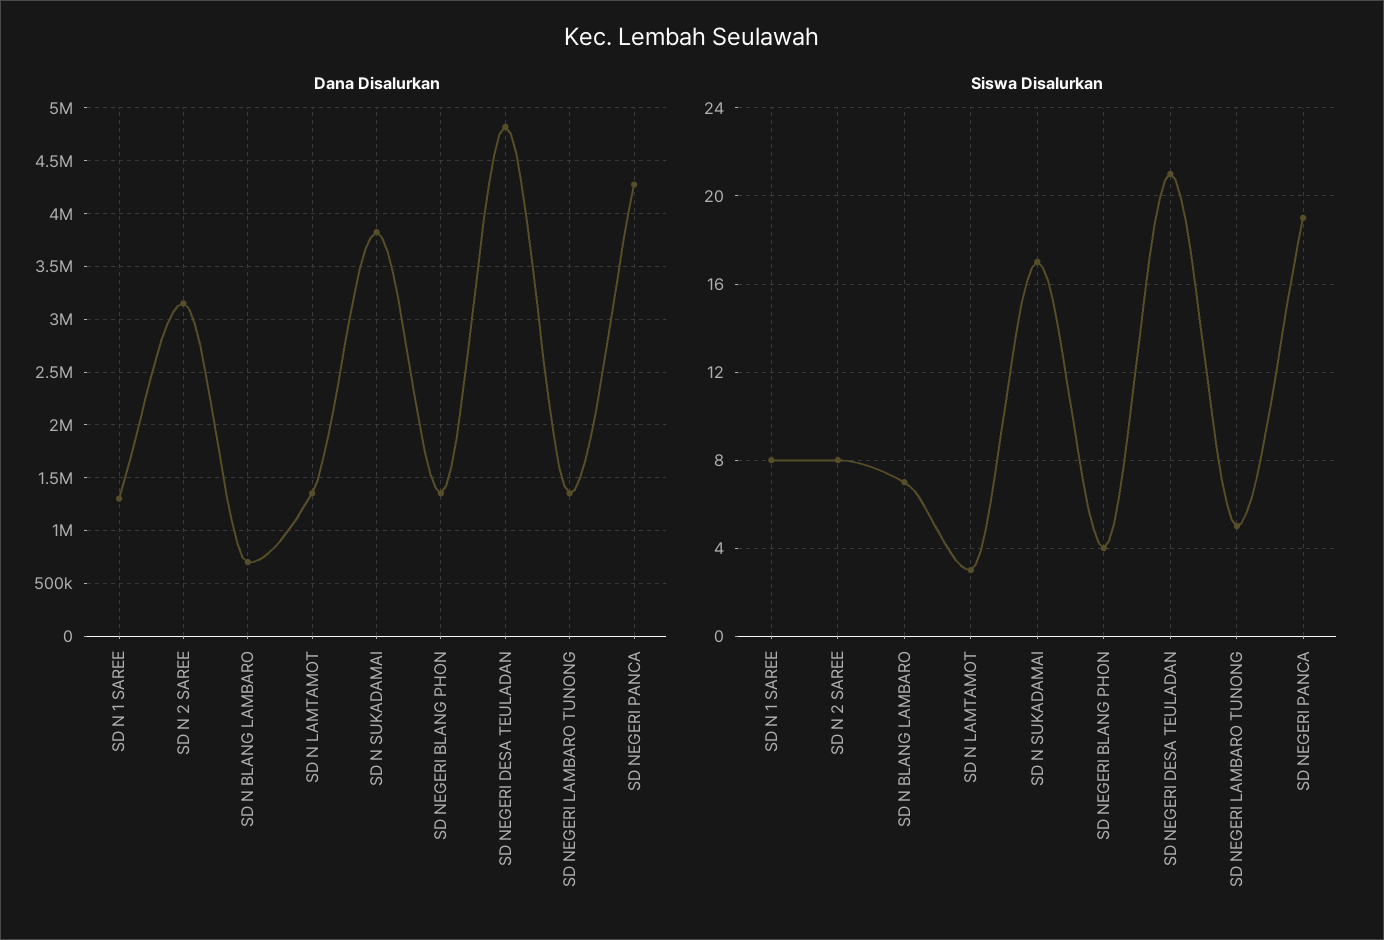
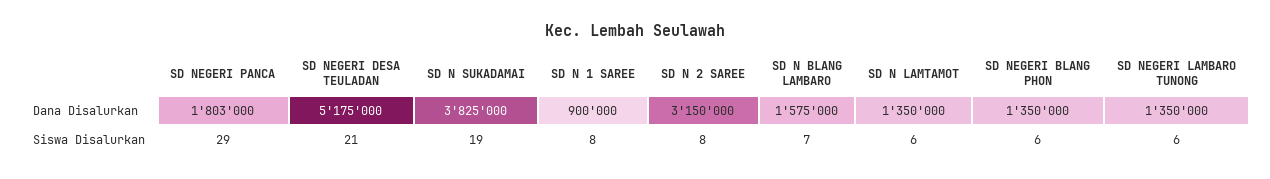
  {
    "Dana Disalurkan": {
-     "SD N 1 SAREE": 1300000,
+     "SD N 1 SAREE": 900000,
      "SD N 2 SAREE": 3150000,
-     "SD N BLANG LAMBARO": 700000,
+     "SD N BLANG LAMBARO": 1575000,
      "SD N LAMTAMOT": 1350000,
      "SD N SUKADAMAI": 3825000,
      "SD NEGERI BLANG PHON": 1350000,
-     "SD NEGERI DESA TEULADAN": 4800000,
+     "SD NEGERI DESA TEULADAN": 5175000,
      "SD NEGERI LAMBARO TUNONG": 1350000,
-     "SD NEGERI PANCA": 4300000
+     "SD NEGERI PANCA": 1803000
    },
    "Siswa Disalurkan": {
      "SD N 1 SAREE": 8,
      "SD N 2 SAREE": 8,
      "SD N BLANG LAMBARO": 7,
-     "SD N LAMTAMOT": 3,
+     "SD N LAMTAMOT": 6,
-     "SD N SUKADAMAI": 17,
+     "SD N SUKADAMAI": 19,
-     "SD NEGERI BLANG PHON": 4,
+     "SD NEGERI BLANG PHON": 6,
      "SD NEGERI DESA TEULADAN": 21,
-     "SD NEGERI LAMBARO TUNONG": 5,
+     "SD NEGERI LAMBARO TUNONG": 6,
-     "SD NEGERI PANCA": 19
+     "SD NEGERI PANCA": 29
    }
  }

